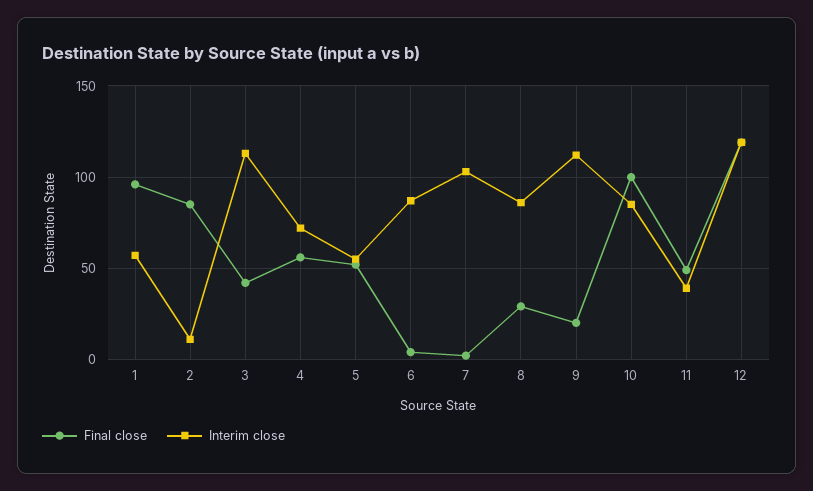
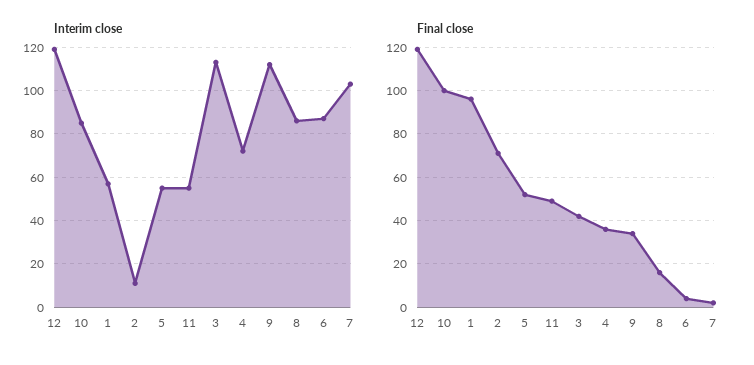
  {
    "Final close": {
      "1": 95,
-     "2": 85,
+     "2": 70,
      "3": 40,
-     "4": 55,
+     "4": 35,
      "5": 50,
      "6": 5,
      "7": 0,
-     "8": 30,
+     "8": 15,
-     "9": 20,
+     "9": 35,
      "10": 100,
      "11": 50,
      "12": 120
    },
    "Interim close": {
      "1": 55,
      "2": 10,
      "3": 115,
      "4": 70,
      "5": 55,
      "6": 85,
      "7": 105,
      "8": 85,
      "9": 110,
      "10": 85,
-     "11": 40,
+     "11": 55,
      "12": 120
    }
  }

